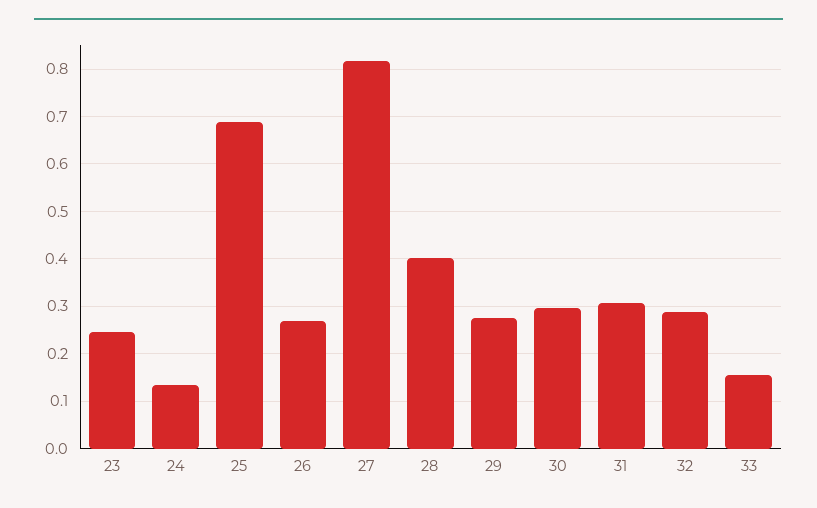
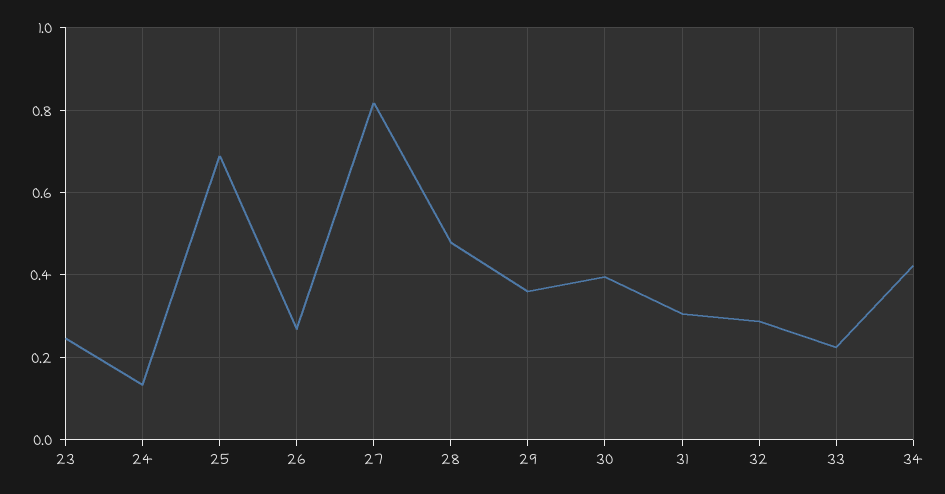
  {
    "23": 0.24,
    "24": 0.14,
    "25": 0.68,
    "26": 0.26,
    "27": 0.82,
-   "28": 0.4,
+   "28": 0.48,
-   "29": 0.28,
+   "29": 0.36,
-   "30": 0.3,
+   "30": 0.4,
    "31": 0.3,
    "32": 0.28,
-   "33": 0.16
+   "33": 0.22,
+   "34": 0.42
  }

